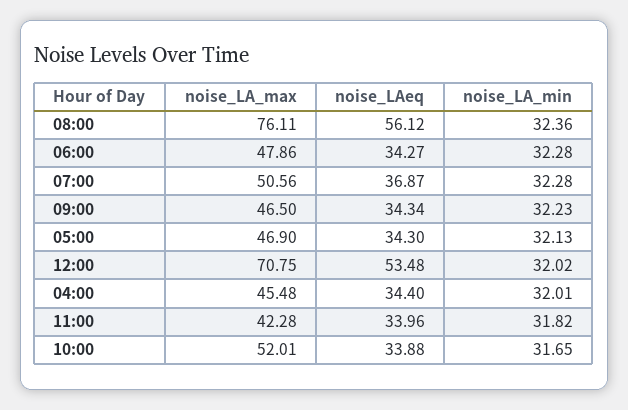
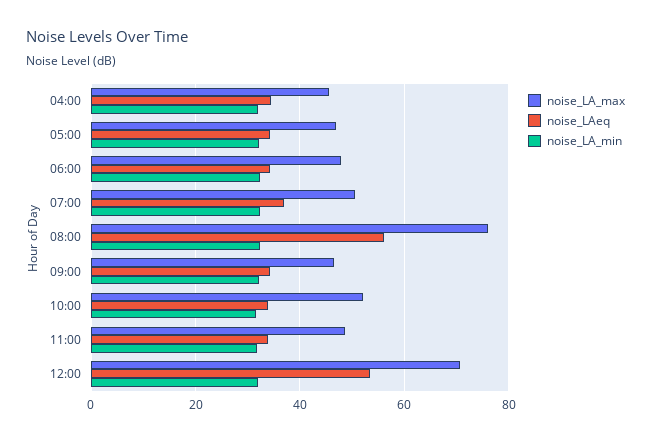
  {
    "noise_LA_max": {
      "08:00": 76.11,
      "06:00": 47.86,
      "07:00": 50.56,
      "09:00": 46.5,
      "05:00": 46.9,
      "12:00": 70.75,
      "04:00": 45.48,
-     "11:00": 42.28,
+     "11:00": 48,
      "10:00": 52.01
    },
    "noise_LAeq": {
      "08:00": 56.12,
      "06:00": 34.27,
      "07:00": 36.87,
      "09:00": 34.34,
      "05:00": 34.3,
      "12:00": 53.48,
      "04:00": 34.4,
      "11:00": 33.96,
      "10:00": 33.88
    },
    "noise_LA_min": {
      "08:00": 32.36,
      "06:00": 32.28,
      "07:00": 32.28,
      "09:00": 32.23,
      "05:00": 32.13,
      "12:00": 32.02,
      "04:00": 32.01,
      "11:00": 31.82,
      "10:00": 31.65
    }
  }

